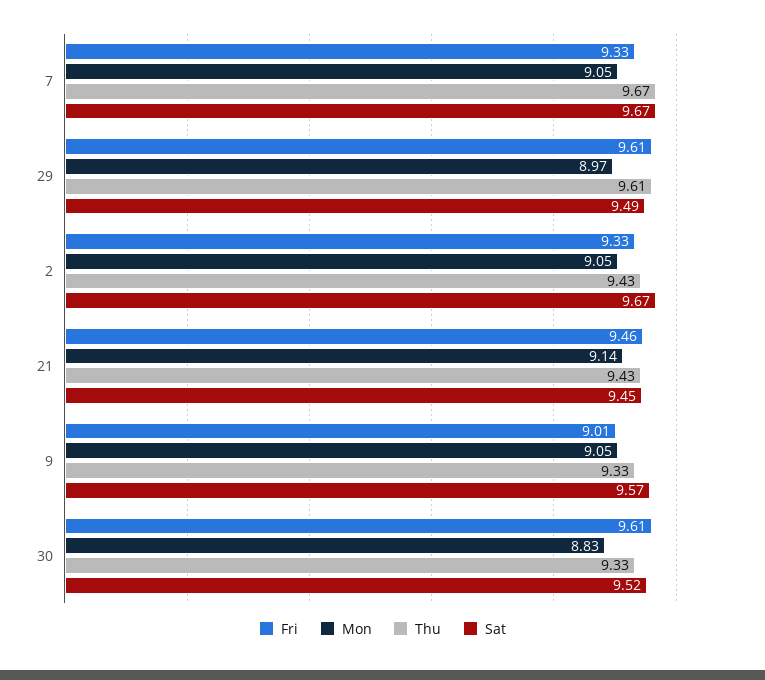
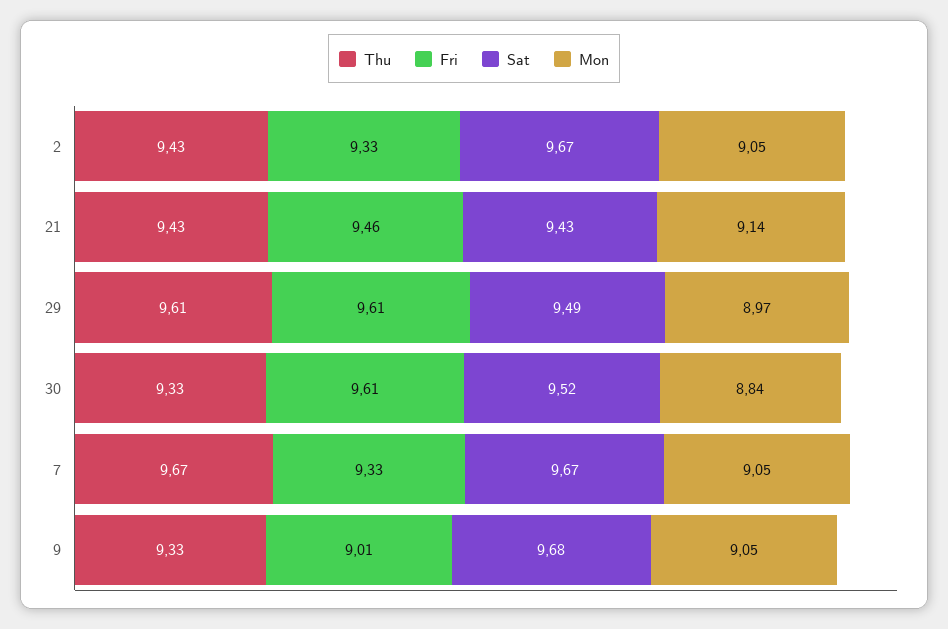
  {
    "Fri": {
      "7": 9.33,
      "29": 9.61,
      "2": 9.33,
      "21": 9.46,
      "9": 9.01,
      "30": 9.61
    },
    "Mon": {
      "7": 9.05,
      "29": 8.97,
      "2": 9.05,
      "21": 9.14,
      "9": 9.05,
-     "30": 8.83
+     "30": 8.84
    },
    "Thu": {
      "7": 9.67,
      "29": 9.61,
      "2": 9.43,
      "21": 9.43,
      "9": 9.33,
      "30": 9.33
    },
    "Sat": {
      "7": 9.67,
      "29": 9.49,
      "2": 9.67,
-     "21": 9.45,
+     "21": 9.43,
-     "9": 9.57,
+     "9": 9.68,
      "30": 9.52
    }
  }

